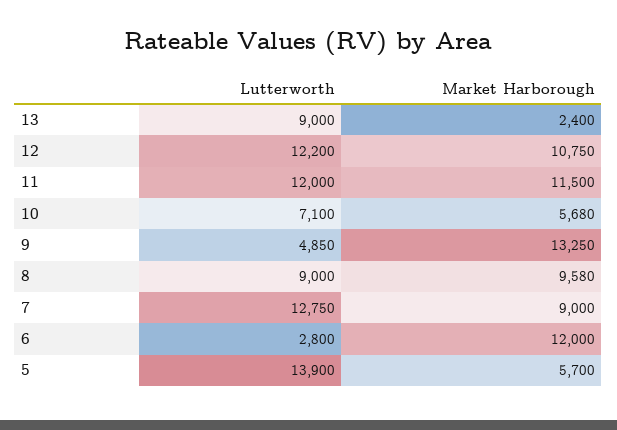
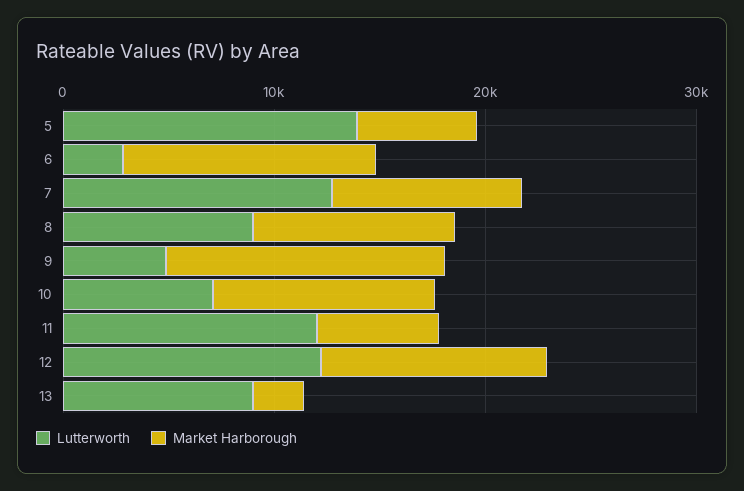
  {
    "Lutterworth": {
      "13": 9000,
      "12": 12200,
      "11": 12000,
      "10": 7100,
      "9": 4850,
      "8": 9000,
      "7": 12750,
      "6": 2800,
      "5": 13900
    },
    "Market Harborough": {
      "13": 2400,
      "12": 10750,
-     "11": 11500,
+     "11": 6000,
-     "10": 5680,
+     "10": 10000,
      "9": 13250,
      "8": 9580,
      "7": 9000,
      "6": 12000,
      "5": 5700
    }
  }

